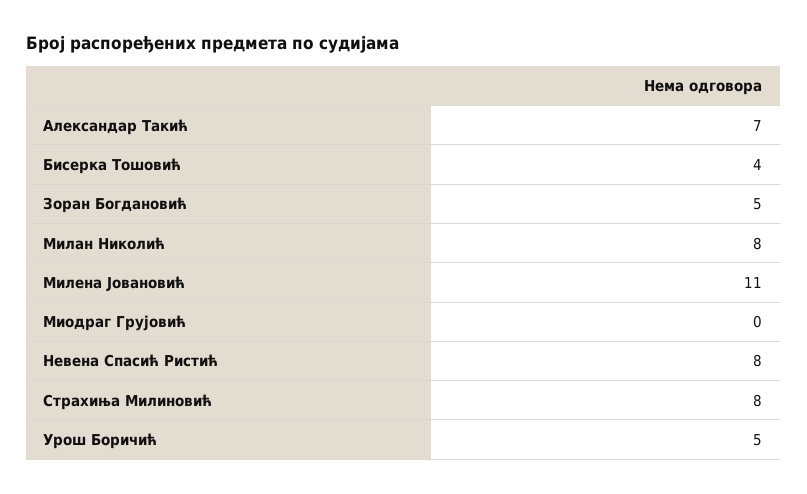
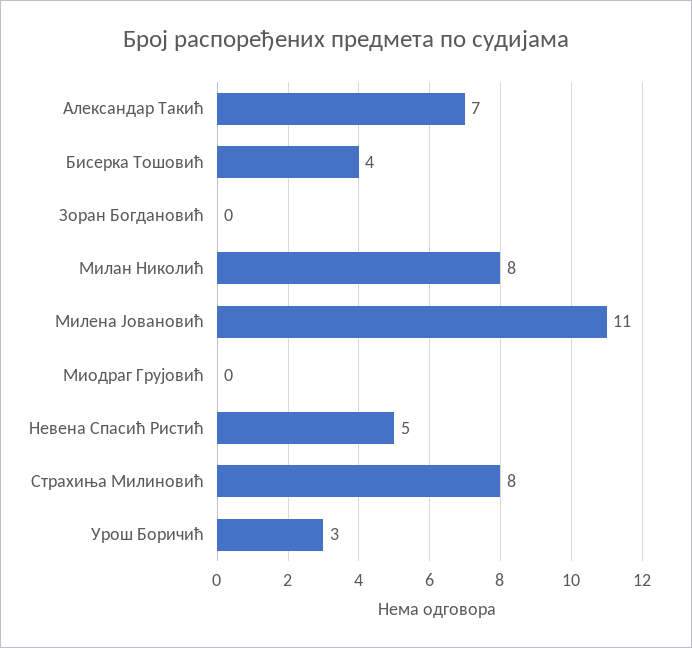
  {
    "Александар Такић": 7,
    "Бисерка Тошовић": 4,
-   "Зоран Богдановић": 5,
+   "Зоран Богдановић": 0,
    "Милан Николић": 8,
    "Милена Јовановић": 11,
    "Миодраг Грујовић": 0,
-   "Невена Спасић Ристић": 8,
+   "Невена Спасић Ристић": 5,
    "Страхиња Милиновић": 8,
-   "Урош Боричић": 5
+   "Урош Боричић": 3
  }

